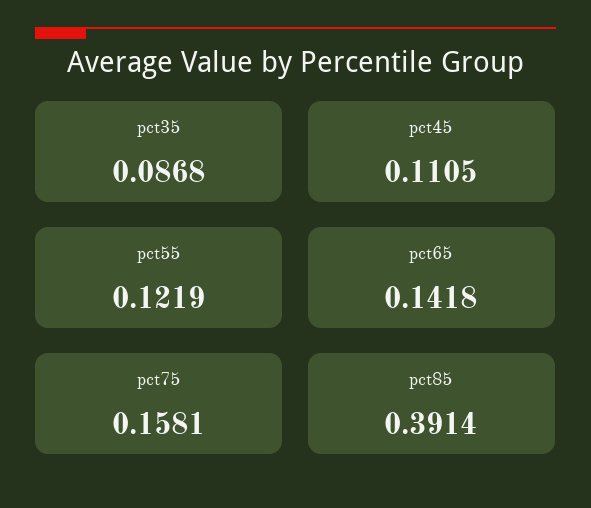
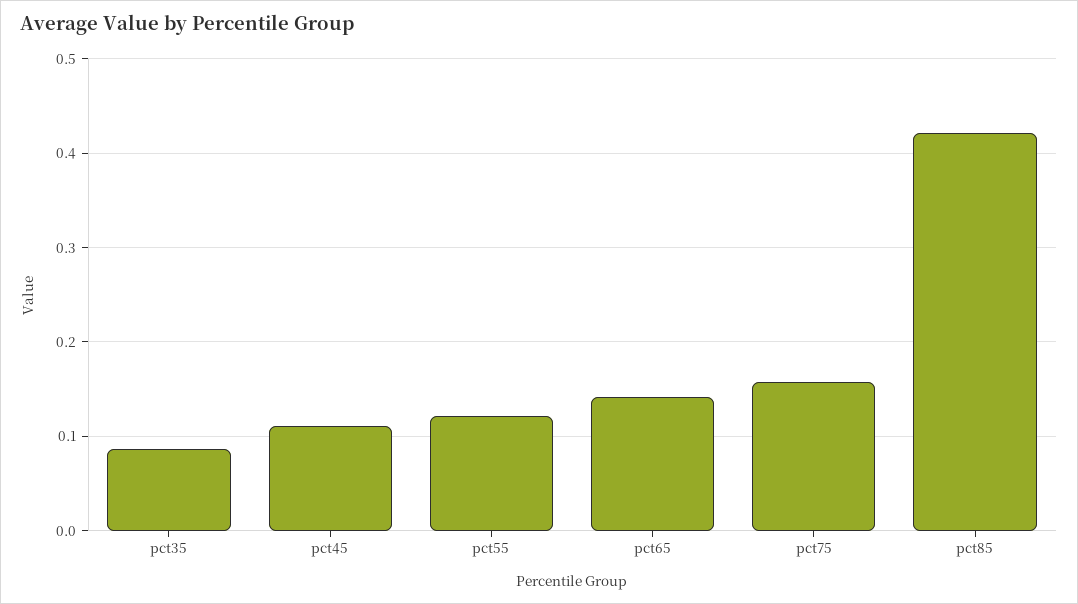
  {
    "pct35": 0.0868,
    "pct45": 0.1105,
    "pct55": 0.1219,
    "pct65": 0.1418,
    "pct75": 0.1581,
-   "pct85": 0.3914
+   "pct85": 0.42
  }

